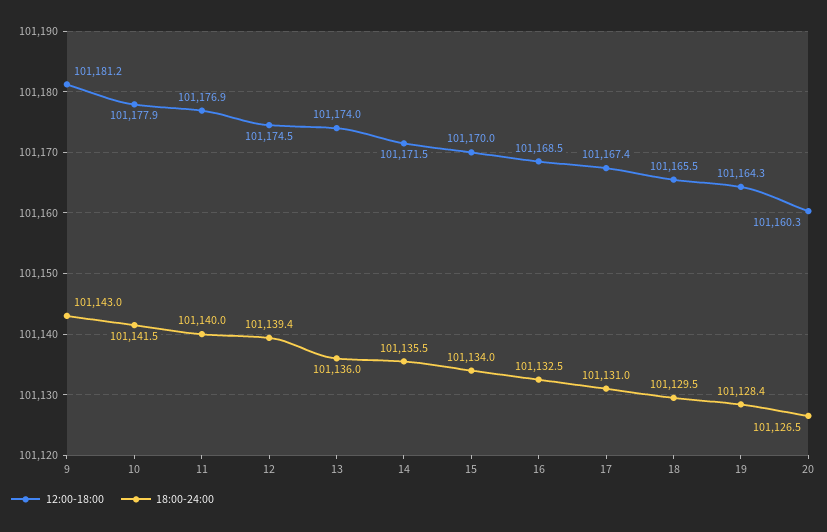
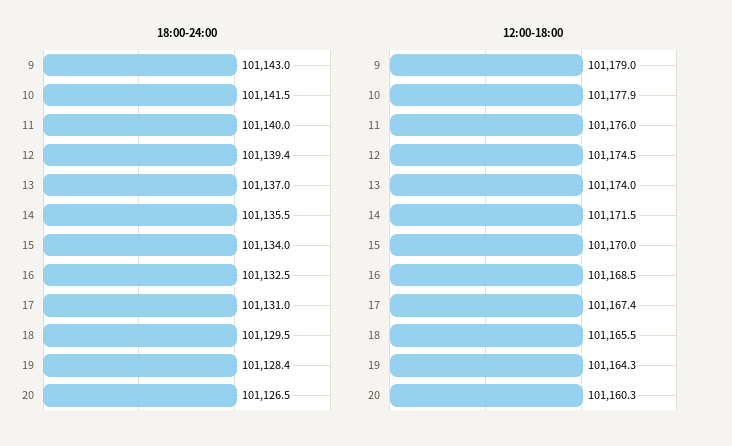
  {
    "12:00-18:00": {
-     "9": 101181.2,
+     "9": 101179,
      "10": 101177.9,
-     "11": 101176.9,
+     "11": 101176,
      "12": 101174.5,
      "13": 101174,
      "14": 101171.5,
      "15": 101170,
      "16": 101168.5,
      "17": 101167.4,
      "18": 101165.5,
      "19": 101164.3,
      "20": 101160.3
    },
    "18:00-24:00": {
      "9": 101143,
      "10": 101141.5,
      "11": 101140,
      "12": 101139.4,
-     "13": 101136,
+     "13": 101137,
      "14": 101135.5,
      "15": 101134,
      "16": 101132.5,
      "17": 101131,
      "18": 101129.5,
      "19": 101128.4,
      "20": 101126.5
    }
  }

